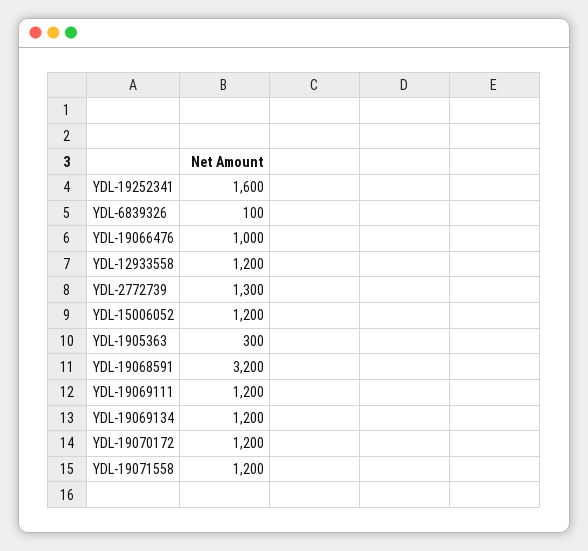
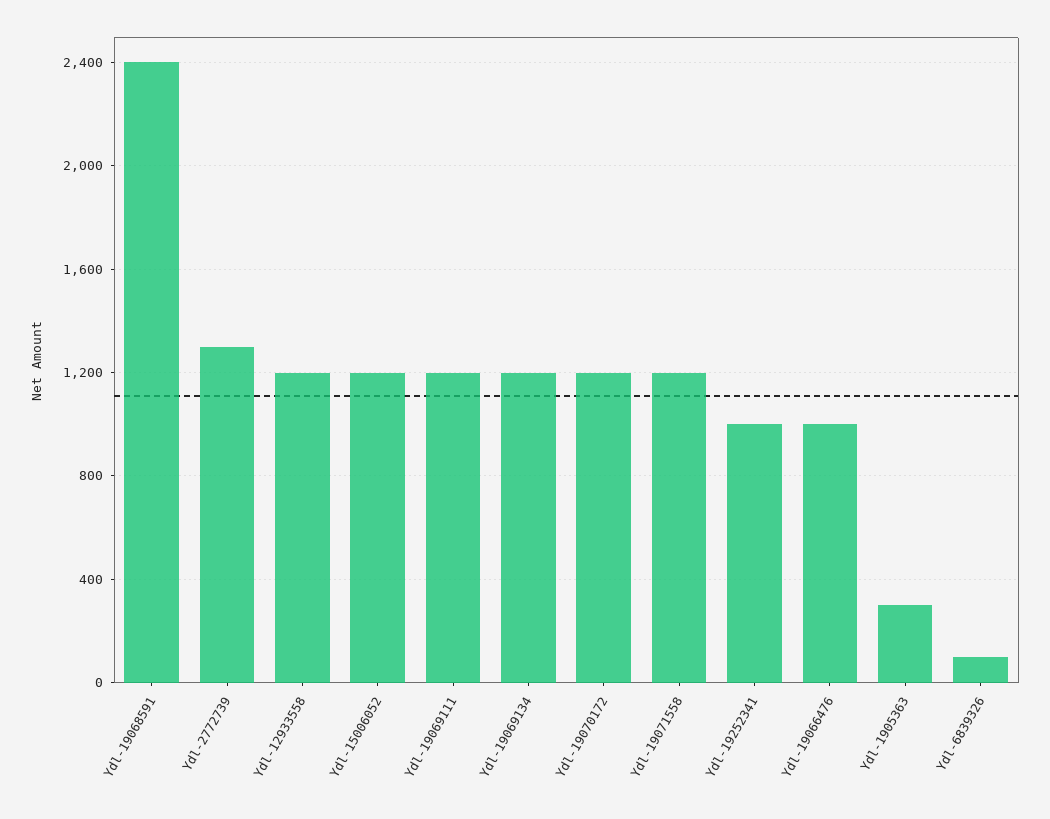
  {
-   "YDL-19252341": 1600,
+   "YDL-19252341": 1000,
    "YDL-6839326": 100,
    "YDL-19066476": 1000,
    "YDL-12933558": 1200,
    "YDL-2772739": 1300,
    "YDL-15006052": 1200,
    "YDL-1905363": 300,
-   "YDL-19068591": 3200,
+   "YDL-19068591": 2400,
    "YDL-19069111": 1200,
    "YDL-19069134": 1200,
    "YDL-19070172": 1200,
    "YDL-19071558": 1200
  }

